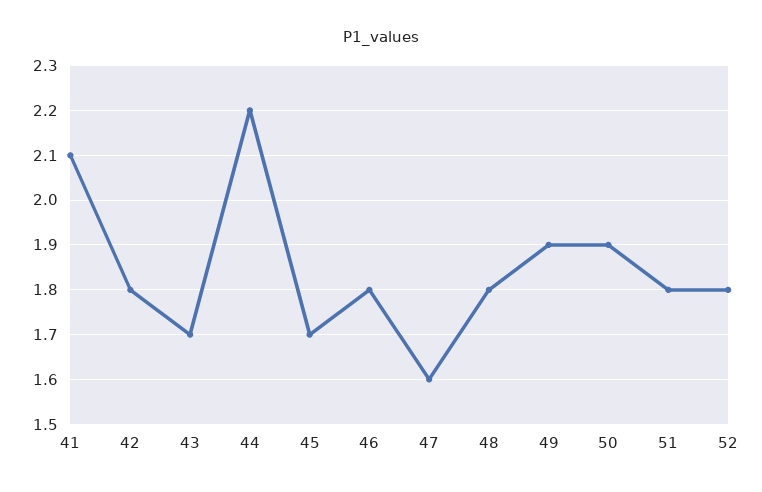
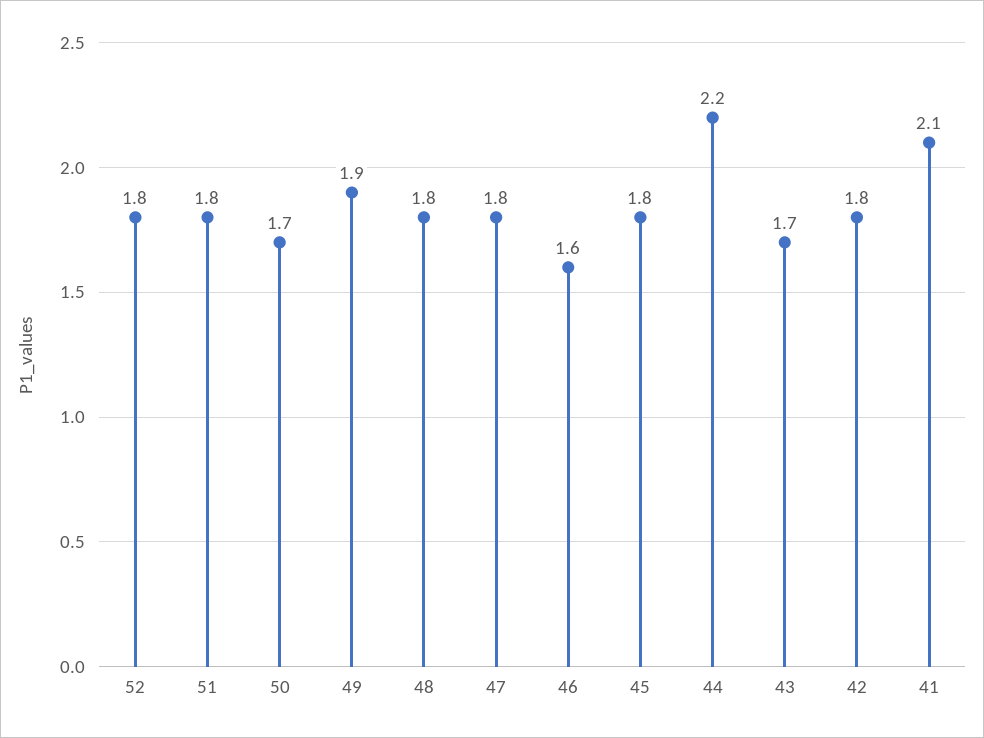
  {
    "41": 2.1,
    "42": 1.8,
    "43": 1.7,
    "44": 2.2,
-   "45": 1.7,
+   "45": 1.8,
-   "46": 1.8,
+   "46": 1.6,
-   "47": 1.6,
+   "47": 1.8,
    "48": 1.8,
    "49": 1.9,
-   "50": 1.9,
+   "50": 1.7,
    "51": 1.8,
    "52": 1.8
  }

